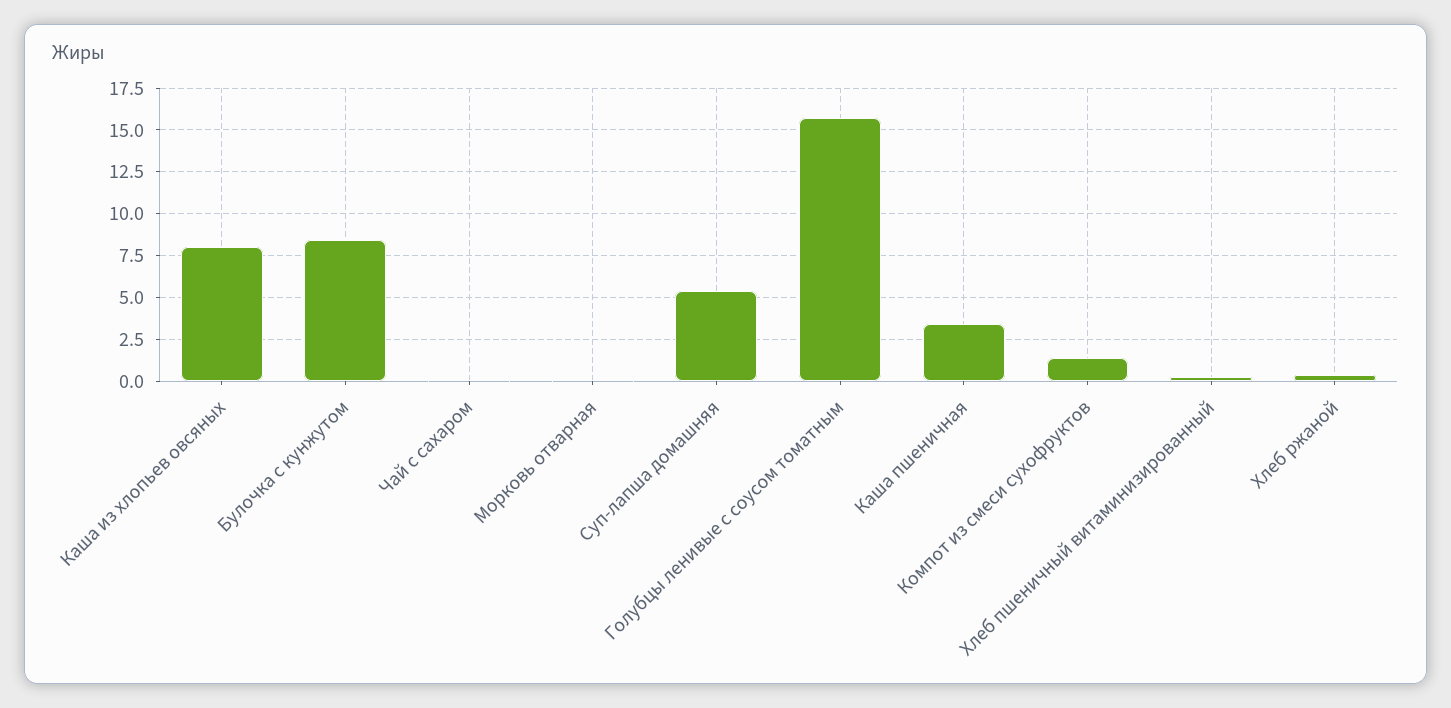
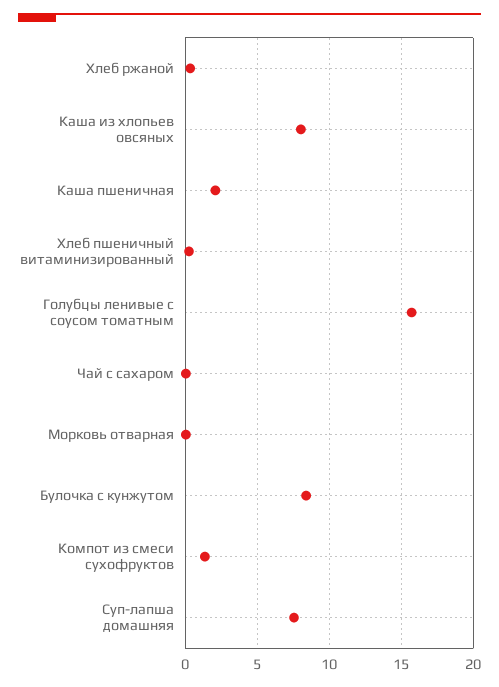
  {
    "Каша из хлопьев овсяных": 8,
    "Булочка с кунжутом": 8.5,
    "Чай с сахаром": 0,
    "Морковь отварная": 0,
-   "Суп-лапша домашняя": 5.5,
+   "Суп-лапша домашняя": 7.5,
    "Голубцы ленивые с соусом томатным": 15.5,
-   "Каша пшеничная": 3.5,
+   "Каша пшеничная": 2,
    "Компот из смеси сухофруктов": 1.5,
    "Хлеб пшеничный витаминизированный": 0.5,
    "Хлеб ржаной": 0.5
  }

